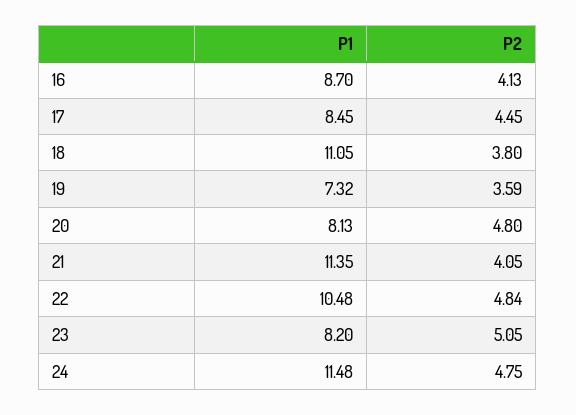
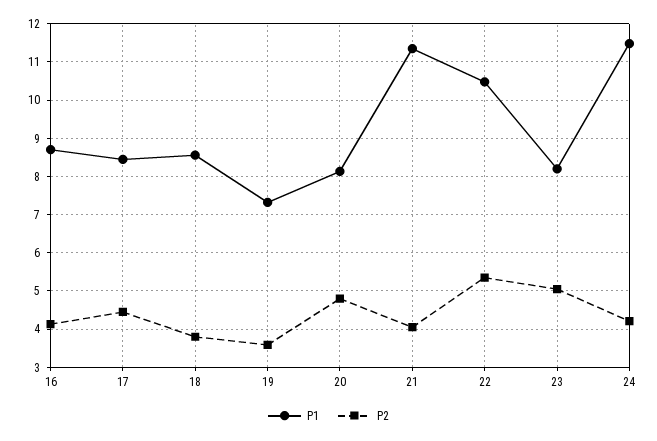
  {
    "P1": {
      "16": 8.7,
      "17": 8.45,
-     "18": 11.05,
+     "18": 8.6,
      "19": 7.32,
      "20": 8.13,
      "21": 11.35,
      "22": 10.48,
      "23": 8.2,
      "24": 11.48
    },
    "P2": {
      "16": 4.13,
      "17": 4.45,
      "18": 3.8,
      "19": 3.59,
      "20": 4.8,
      "21": 4.05,
-     "22": 4.84,
+     "22": 5.4,
      "23": 5.05,
-     "24": 4.75
+     "24": 4.2
    }
  }

